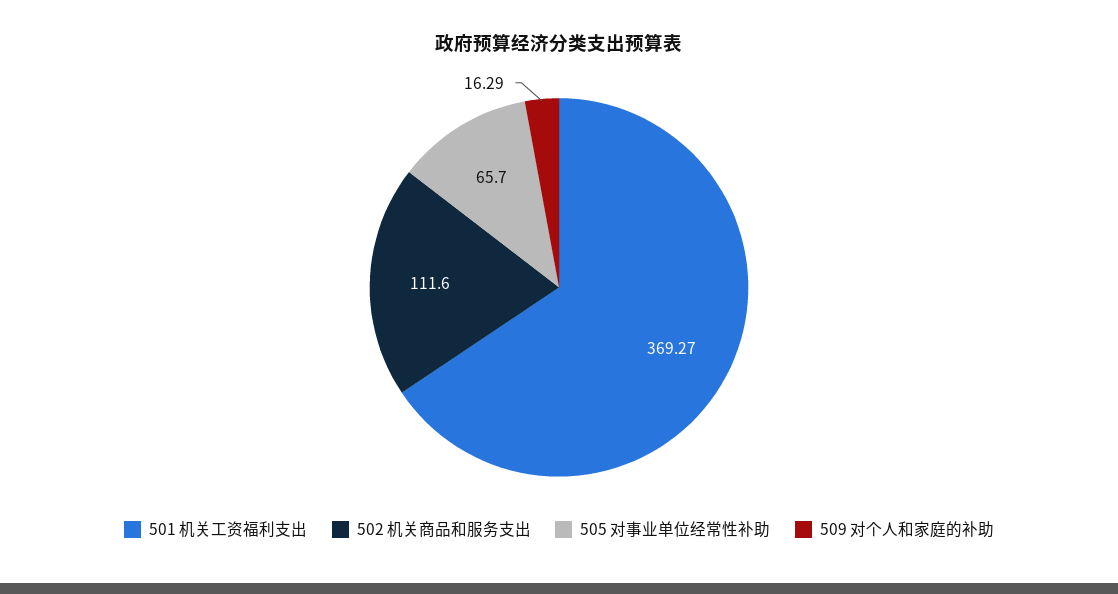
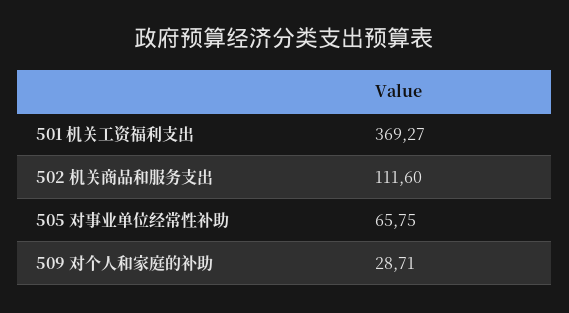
  {
    "501 机关工资福利支出": 369.27,
    "502 机关商品和服务支出": 111.6,
-   "505 对事业单位经常性补助": 65.7,
+   "505 对事业单位经常性补助": 65.75,
-   "509 对个人和家庭的补助": 16.29
+   "509 对个人和家庭的补助": 28.71
  }

